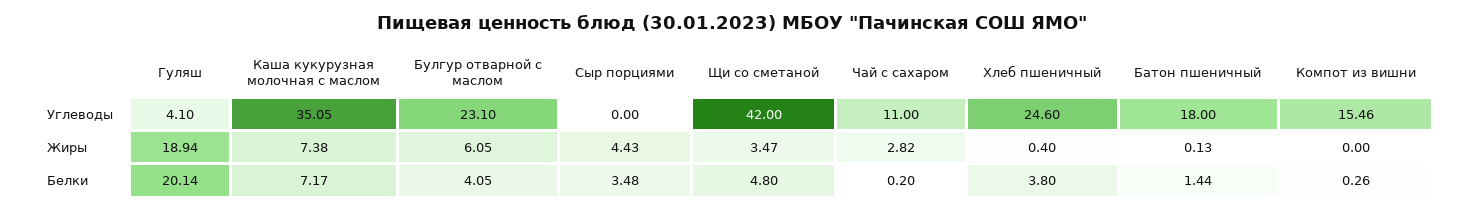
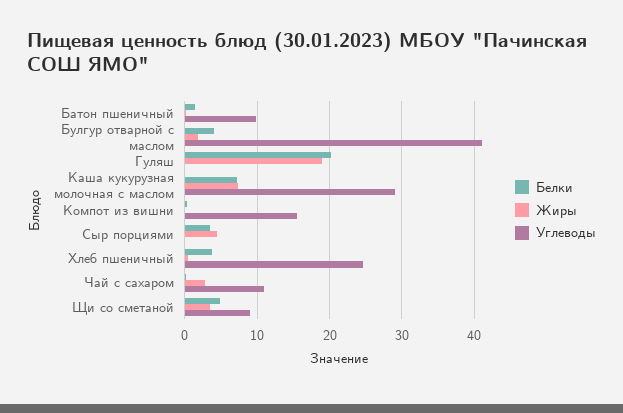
  {
    "Углеводы": {
-     "Гуляш": 4.1,
+     "Гуляш": 0,
-     "Каша кукурузная молочная с маслом": 35.05,
+     "Каша кукурузная молочная с маслом": 29,
-     "Булгур отварной с маслом": 23.1,
+     "Булгур отварной с маслом": 41,
      "Сыр порциями": 0,
-     "Щи со сметаной": 42,
+     "Щи со сметаной": 9,
      "Чай с сахаром": 11,
      "Хлеб пшеничный": 24.6,
-     "Батон пшеничный": 18,
+     "Батон пшеничный": 10,
      "Компот из вишни": 15.46
    },
    "Жиры": {
      "Гуляш": 18.94,
      "Каша кукурузная молочная с маслом": 7.38,
-     "Булгур отварной с маслом": 6.05,
+     "Булгур отварной с маслом": 2,
      "Сыр порциями": 4.43,
      "Щи со сметаной": 3.47,
      "Чай с сахаром": 2.82,
      "Хлеб пшеничный": 0.4,
      "Батон пшеничный": 0.13,
      "Компот из вишни": 0
    },
    "Белки": {
      "Гуляш": 20.14,
      "Каша кукурузная молочная с маслом": 7.17,
      "Булгур отварной с маслом": 4.05,
      "Сыр порциями": 3.48,
      "Щи со сметаной": 4.8,
      "Чай с сахаром": 0.2,
      "Хлеб пшеничный": 3.8,
      "Батон пшеничный": 1.44,
      "Компот из вишни": 0.26
    }
  }

